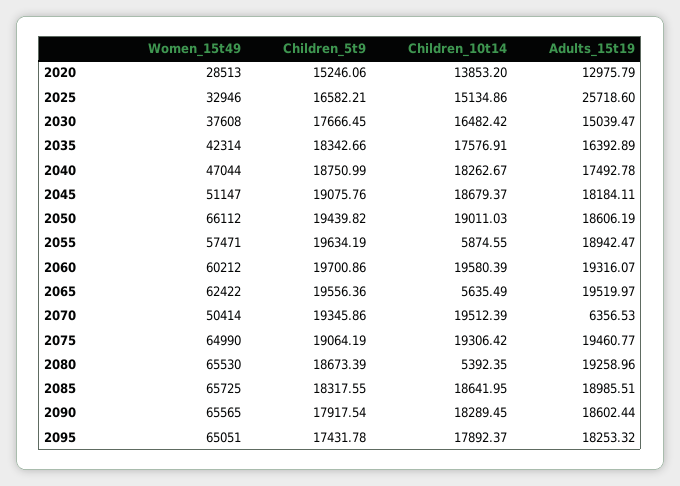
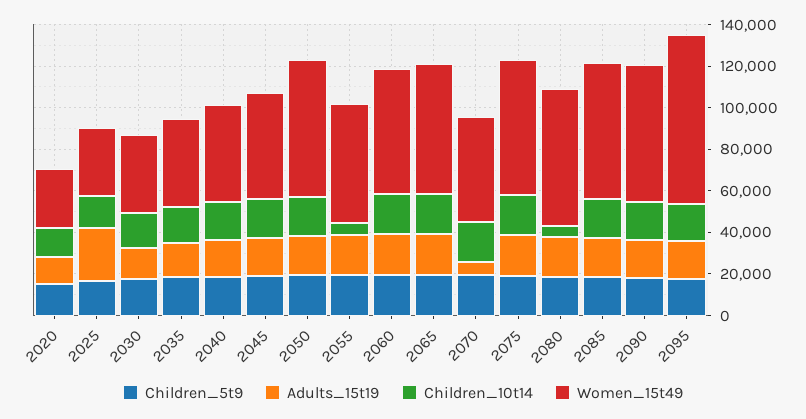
  {
    "Women_15t49": {
      "2020": 28513,
      "2025": 32946,
      "2030": 37608,
      "2035": 42314,
      "2040": 47044,
      "2045": 51147,
      "2050": 66112,
      "2055": 57471,
      "2060": 60212,
      "2065": 62422,
      "2070": 50414,
      "2075": 64990,
      "2080": 65530,
      "2085": 65725,
      "2090": 65565,
-     "2095": 65051
+     "2095": 80000
    },
    "Children_5t9": {
      "2020": 15246.06,
      "2025": 16582.21,
      "2030": 17666.45,
      "2035": 18342.66,
      "2040": 18750.99,
      "2045": 19075.76,
      "2050": 19439.82,
      "2055": 19634.19,
      "2060": 19700.86,
      "2065": 19556.36,
      "2070": 19345.86,
      "2075": 19064.19,
      "2080": 18673.39,
      "2085": 18317.55,
      "2090": 17917.54,
      "2095": 17431.78
    },
    "Children_10t14": {
      "2020": 13853.2,
      "2025": 15134.86,
      "2030": 16482.42,
      "2035": 17576.91,
      "2040": 18262.67,
      "2045": 18679.37,
      "2050": 19011.03,
      "2055": 5874.55,
      "2060": 19580.39,
-     "2065": 5635.49,
+     "2065": 20000,
      "2070": 19512.39,
      "2075": 19306.42,
      "2080": 5392.35,
      "2085": 18641.95,
      "2090": 18289.45,
      "2095": 17892.37
    },
    "Adults_15t19": {
      "2020": 12975.79,
      "2025": 25718.6,
      "2030": 15039.47,
      "2035": 16392.89,
      "2040": 17492.78,
      "2045": 18184.11,
      "2050": 18606.19,
      "2055": 18942.47,
      "2060": 19316.07,
      "2065": 19519.97,
      "2070": 6356.53,
      "2075": 19460.77,
      "2080": 19258.96,
      "2085": 18985.51,
      "2090": 18602.44,
      "2095": 18253.32
    }
  }

